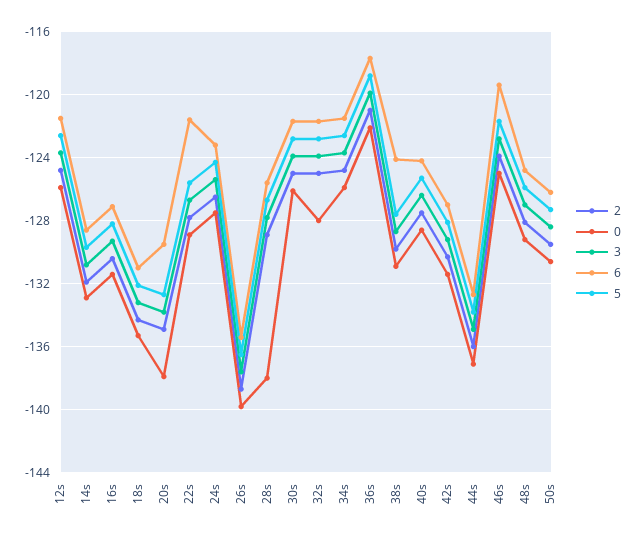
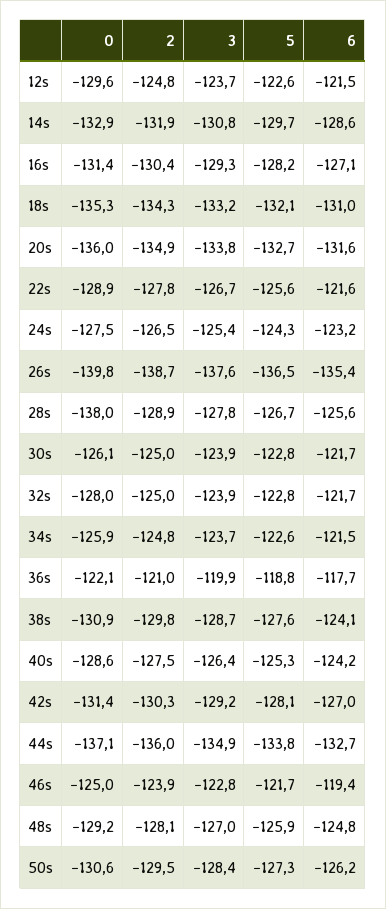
  {
    "2": {
      "12s": -124.8,
      "14s": -131.9,
      "16s": -130.4,
      "18s": -134.3,
      "20s": -134.9,
      "22s": -127.8,
      "24s": -126.5,
      "26s": -138.7,
      "28s": -128.9,
      "30s": -125,
      "32s": -125,
      "34s": -124.8,
      "36s": -121,
      "38s": -129.8,
      "40s": -127.5,
      "42s": -130.3,
      "44s": -136,
      "46s": -123.9,
      "48s": -128.1,
      "50s": -129.5
    },
    "0": {
-     "12s": -126,
+     "12s": -129.6,
      "14s": -132.9,
      "16s": -131.4,
      "18s": -135.3,
-     "20s": -138,
+     "20s": -136,
      "22s": -128.9,
      "24s": -127.5,
      "26s": -139.8,
      "28s": -138,
      "30s": -126.1,
      "32s": -128,
      "34s": -125.9,
      "36s": -122.1,
      "38s": -130.9,
      "40s": -128.6,
      "42s": -131.4,
      "44s": -137.1,
      "46s": -125,
      "48s": -129.2,
      "50s": -130.6
    },
    "3": {
      "12s": -123.7,
      "14s": -130.8,
      "16s": -129.3,
      "18s": -133.2,
      "20s": -133.8,
      "22s": -126.7,
      "24s": -125.4,
      "26s": -137.6,
      "28s": -127.8,
      "30s": -123.9,
      "32s": -123.9,
      "34s": -123.7,
      "36s": -119.9,
      "38s": -128.7,
      "40s": -126.4,
      "42s": -129.2,
      "44s": -134.9,
      "46s": -122.8,
      "48s": -127,
      "50s": -128.4
    },
    "6": {
      "12s": -121.5,
      "14s": -128.6,
      "16s": -127.1,
      "18s": -131,
-     "20s": -129.5,
+     "20s": -131.6,
      "22s": -121.6,
      "24s": -123.2,
      "26s": -135.4,
      "28s": -125.6,
      "30s": -121.7,
      "32s": -121.7,
      "34s": -121.5,
      "36s": -117.7,
      "38s": -124.1,
      "40s": -124.2,
      "42s": -127,
      "44s": -132.7,
      "46s": -119.4,
      "48s": -124.8,
      "50s": -126.2
    },
    "5": {
      "12s": -122.6,
      "14s": -129.7,
      "16s": -128.2,
      "18s": -132.1,
      "20s": -132.7,
      "22s": -125.6,
      "24s": -124.3,
      "26s": -136.5,
      "28s": -126.7,
      "30s": -122.8,
      "32s": -122.8,
      "34s": -122.6,
      "36s": -118.8,
      "38s": -127.6,
      "40s": -125.3,
      "42s": -128.1,
      "44s": -133.8,
      "46s": -121.7,
      "48s": -125.9,
      "50s": -127.3
    }
  }

